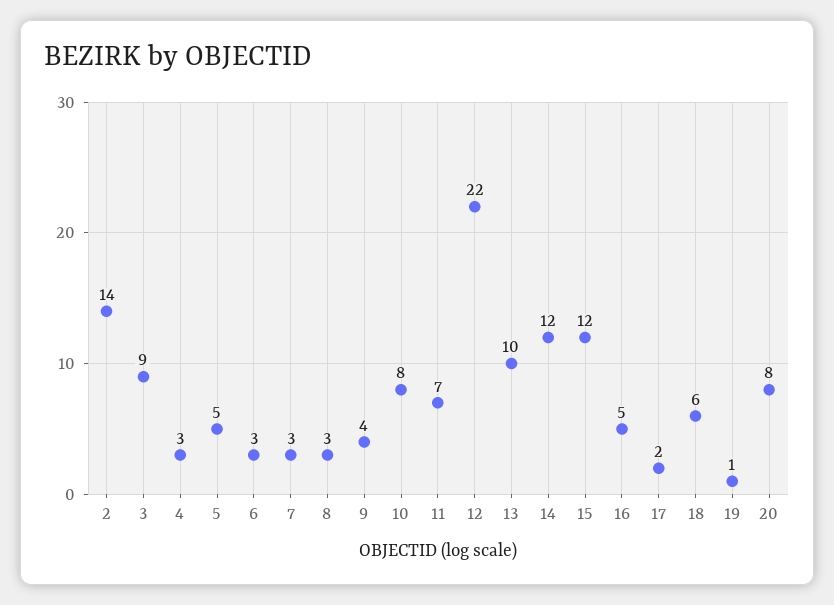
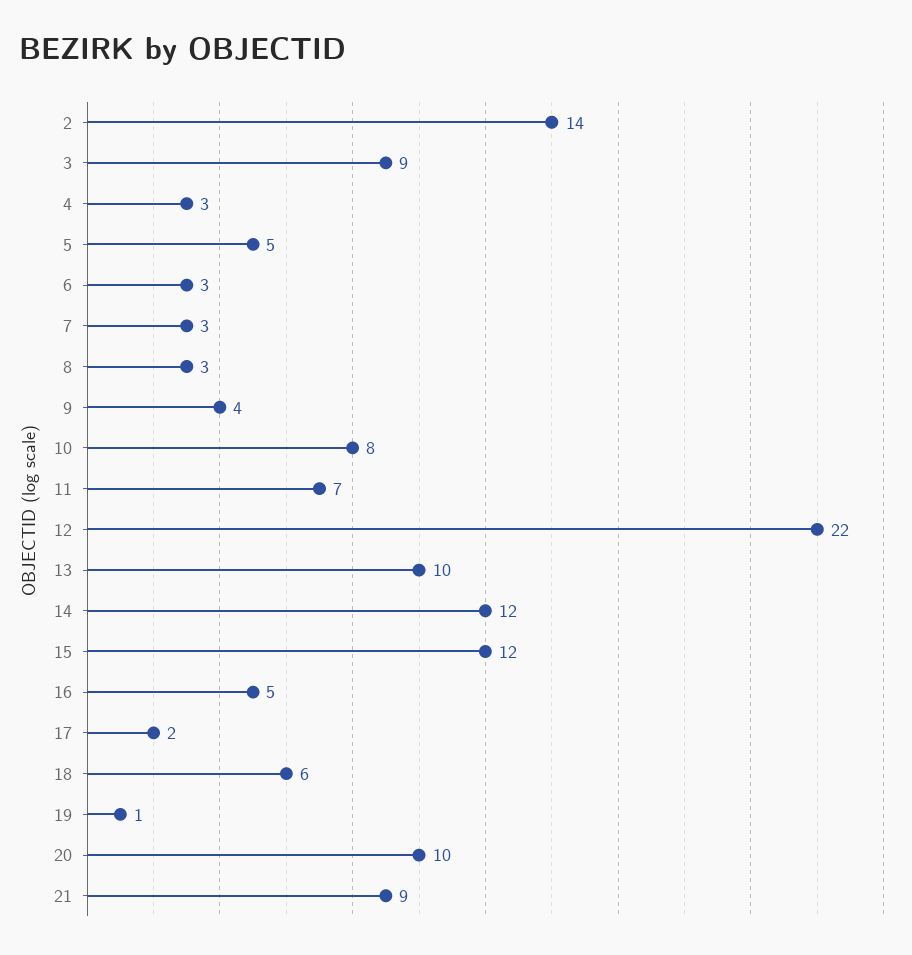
  {
    "2": 14,
    "3": 9,
    "4": 3,
    "5": 5,
    "6": 3,
    "7": 3,
    "8": 3,
    "9": 4,
    "10": 8,
    "11": 7,
    "12": 22,
    "13": 10,
    "14": 12,
    "15": 12,
    "16": 5,
    "17": 2,
    "18": 6,
    "19": 1,
-   "20": 8
+   "20": 10,
+   "21": 9
  }

